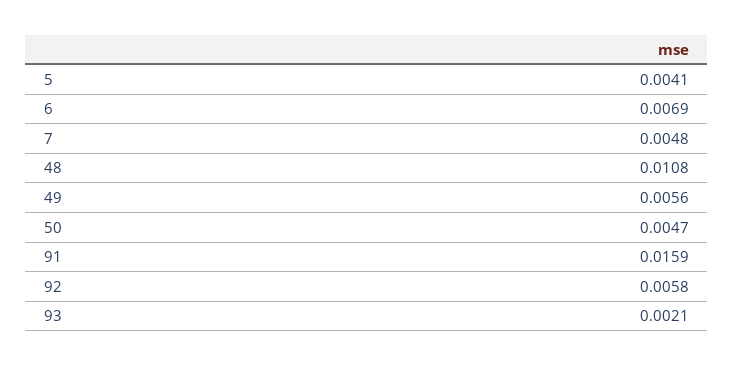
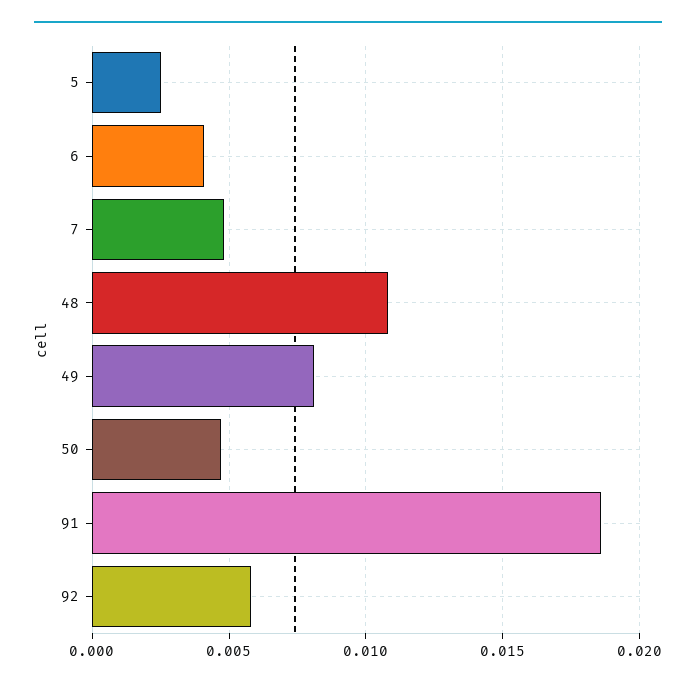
  {
-   "5": 0.0041,
+   "5": 0.0025,
-   "6": 0.0069,
+   "6": 0.004,
    "7": 0.0048,
    "48": 0.0108,
-   "49": 0.0056,
+   "49": 0.008,
    "50": 0.0047,
-   "91": 0.0159,
+   "91": 0.0185,
-   "92": 0.0058,
+   "92": 0.0058
-   "93": 0.0021
  }

